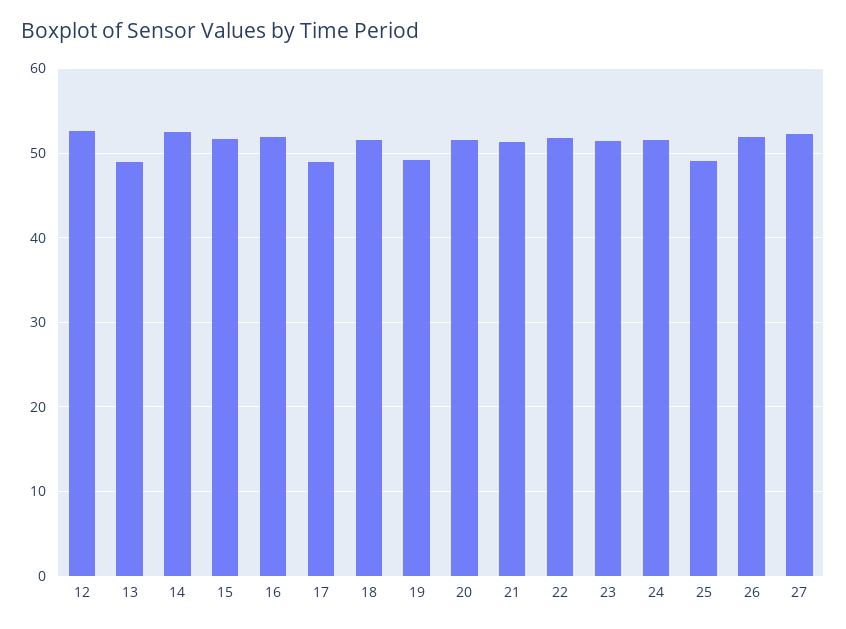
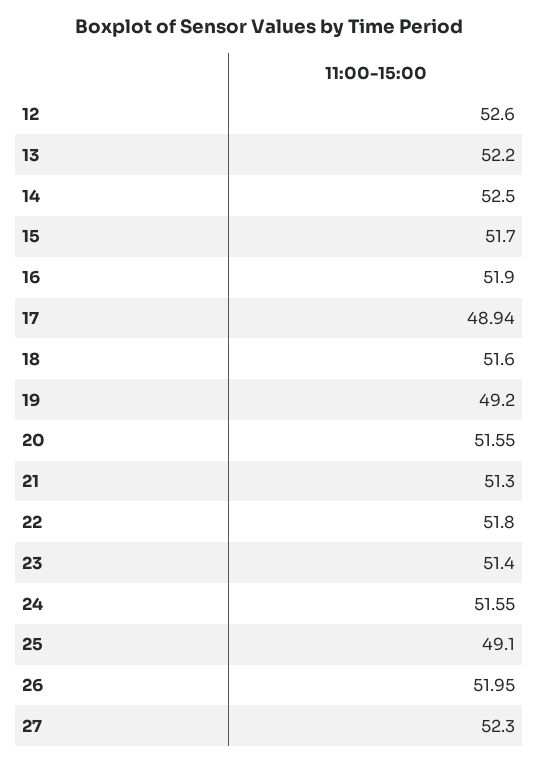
  {
    "12": 52.6,
-   "13": 49,
+   "13": 52.2,
    "14": 52.5,
    "15": 51.7,
    "16": 51.9,
    "17": 48.94,
    "18": 51.6,
    "19": 49.2,
    "20": 51.55,
    "21": 51.3,
    "22": 51.8,
    "23": 51.4,
    "24": 51.55,
    "25": 49.1,
    "26": 51.95,
    "27": 52.3
  }

